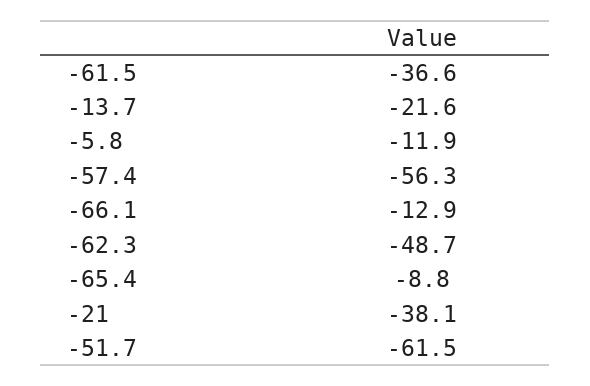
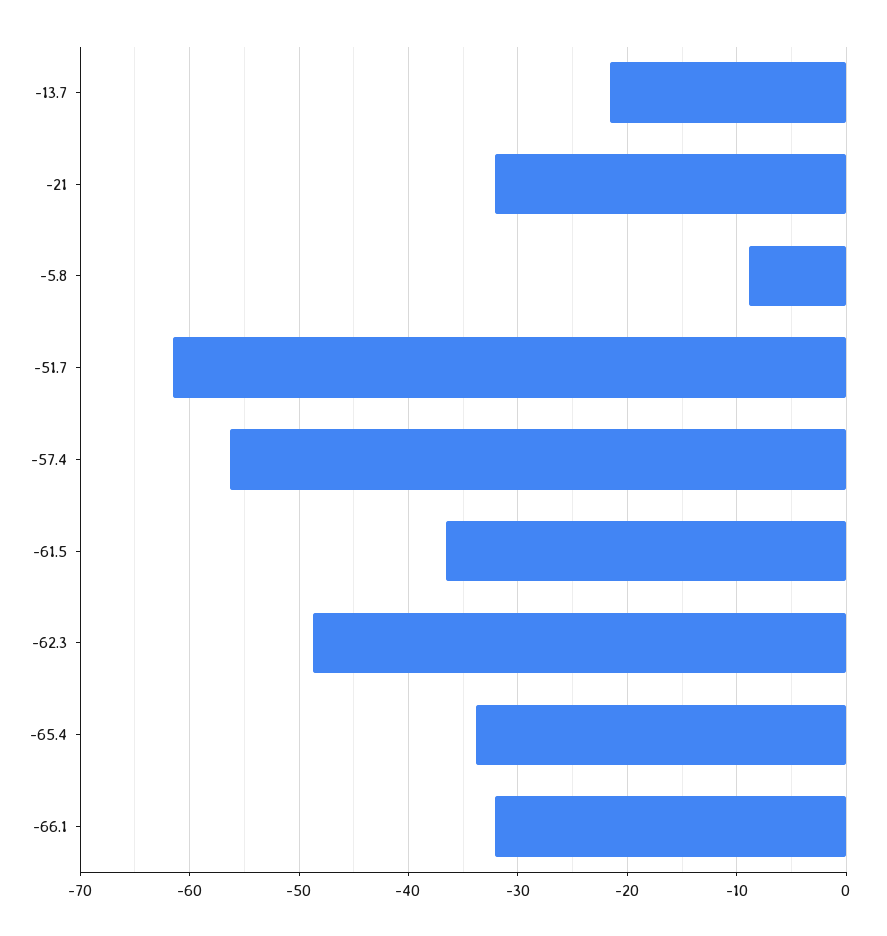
  {
    "-61.5": -36.6,
    "-13.7": -21.6,
-   "-5.8": -11.9,
+   "-5.8": -9,
    "-57.4": -56.3,
-   "-66.1": -12.9,
+   "-66.1": -32,
    "-62.3": -48.7,
-   "-65.4": -8.8,
+   "-65.4": -34,
-   "-21": -38.1,
+   "-21": -32,
    "-51.7": -61.5
  }

